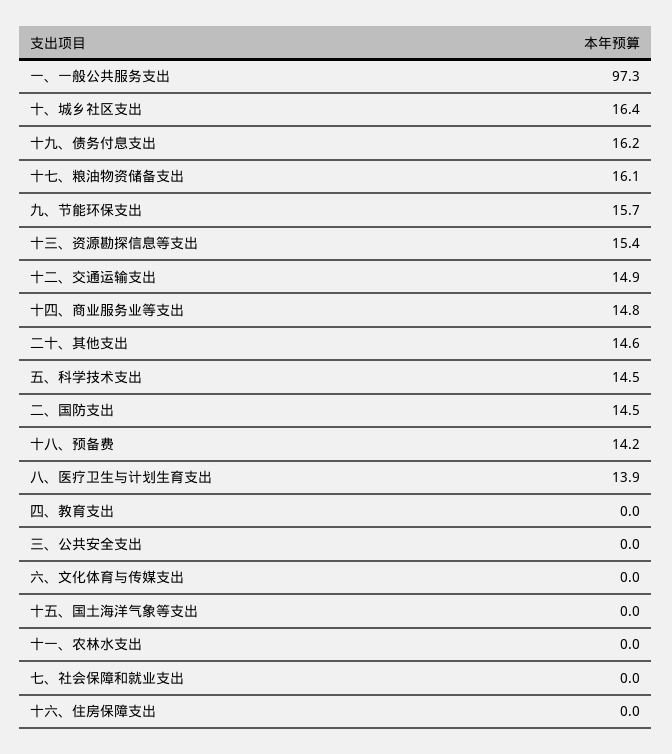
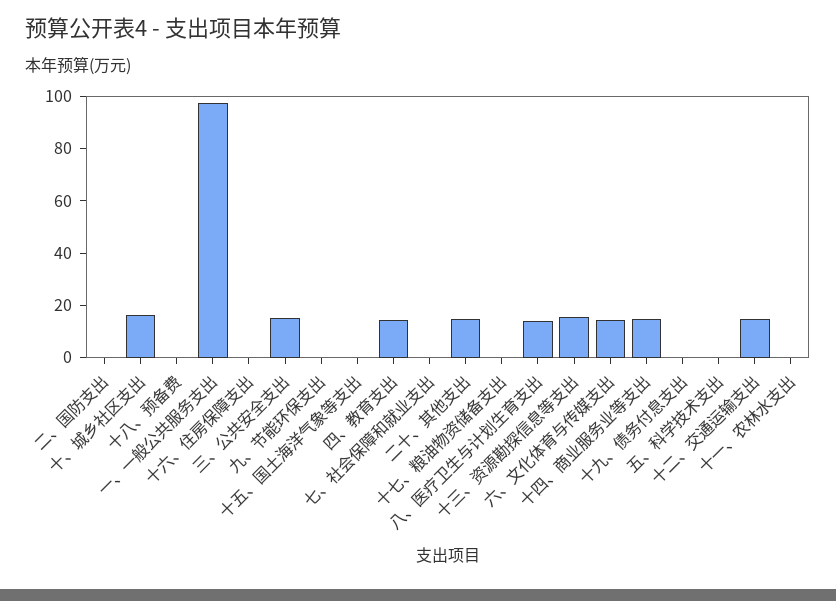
  {
    "一、一般公共服务支出": 97.3,
    "十、城乡社区支出": 16.4,
-   "十九、债务付息支出": 16.2,
+   "十九、债务付息支出": 0,
-   "十七、粮油物资储备支出": 16.1,
+   "十七、粮油物资储备支出": 0,
-   "九、节能环保支出": 15.7,
+   "九、节能环保支出": 0,
    "十三、资源勘探信息等支出": 15.4,
    "十二、交通运输支出": 14.9,
    "十四、商业服务业等支出": 14.8,
    "二十、其他支出": 14.6,
-   "五、科学技术支出": 14.5,
+   "五、科学技术支出": 0,
-   "二、国防支出": 14.5,
+   "二、国防支出": 0,
-   "十八、预备费": 14.2,
+   "十八、预备费": 0,
    "八、医疗卫生与计划生育支出": 13.9,
-   "四、教育支出": 0,
+   "四、教育支出": 15,
-   "三、公共安全支出": 0,
+   "三、公共安全支出": 15,
-   "六、文化体育与传媒支出": 0,
+   "六、文化体育与传媒支出": 15,
    "十五、国土海洋气象等支出": 0,
    "十一、农林水支出": 0,
    "七、社会保障和就业支出": 0,
    "十六、住房保障支出": 0
  }

